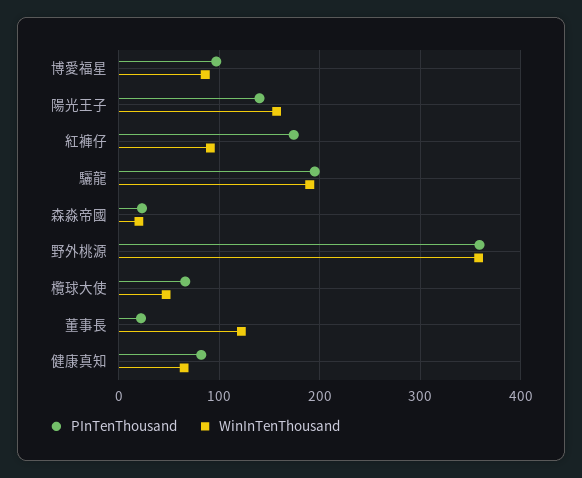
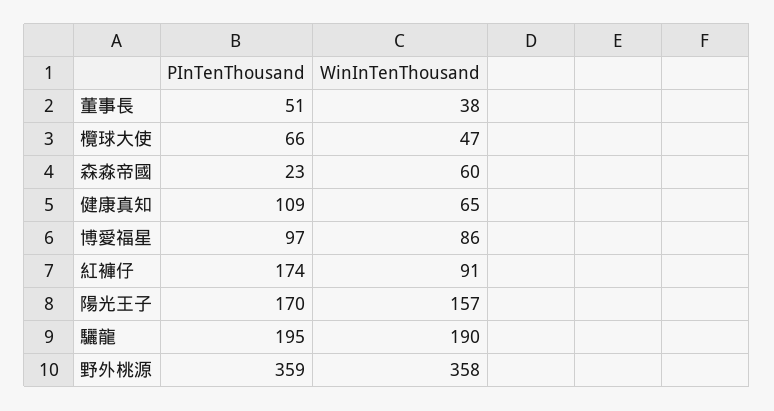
  {
    "PInTenThousand": {
      "博愛福星": 97,
-     "陽光王子": 140,
+     "陽光王子": 170,
      "紅褲仔": 174,
      "驪龍": 195,
      "森淼帝國": 23,
      "野外桃源": 359,
      "欖球大使": 66,
-     "董事長": 20,
+     "董事長": 51,
-     "健康真知": 80
+     "健康真知": 109
    },
    "WinInTenThousand": {
      "博愛福星": 86,
      "陽光王子": 157,
      "紅褲仔": 91,
      "驪龍": 190,
-     "森淼帝國": 20,
+     "森淼帝國": 60,
      "野外桃源": 358,
      "欖球大使": 47,
-     "董事長": 120,
+     "董事長": 38,
      "健康真知": 65
    }
  }

